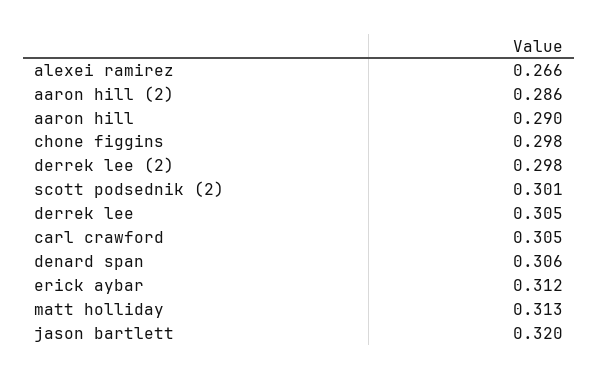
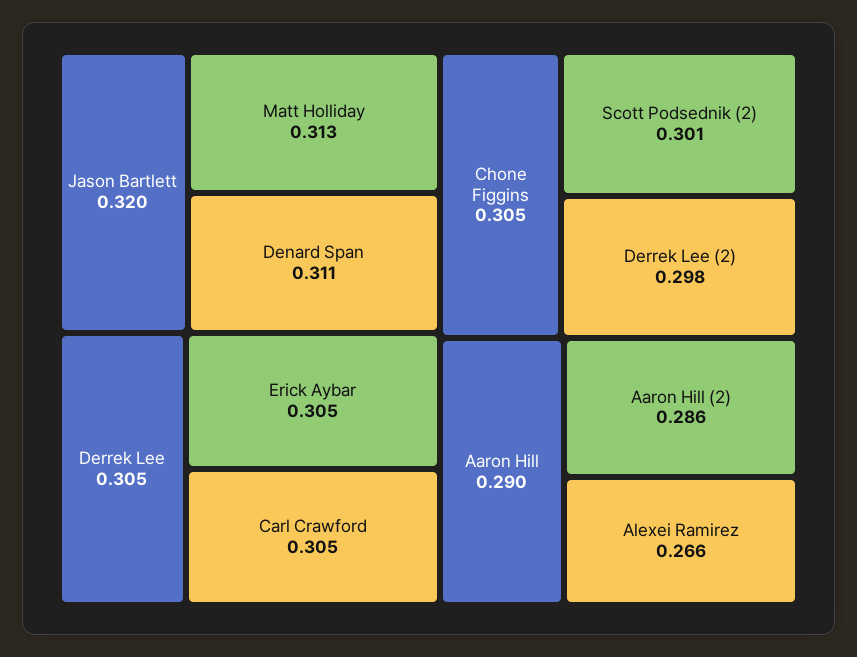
  {
    "alexei ramirez": 0.266,
    "aaron hill (2)": 0.286,
    "aaron hill": 0.29,
-   "chone figgins": 0.298,
+   "chone figgins": 0.305,
    "derrek lee (2)": 0.298,
    "scott podsednik (2)": 0.301,
    "derrek lee": 0.305,
    "carl crawford": 0.305,
-   "denard span": 0.306,
+   "denard span": 0.311,
-   "erick aybar": 0.312,
+   "erick aybar": 0.305,
    "matt holliday": 0.313,
    "jason bartlett": 0.32
  }

